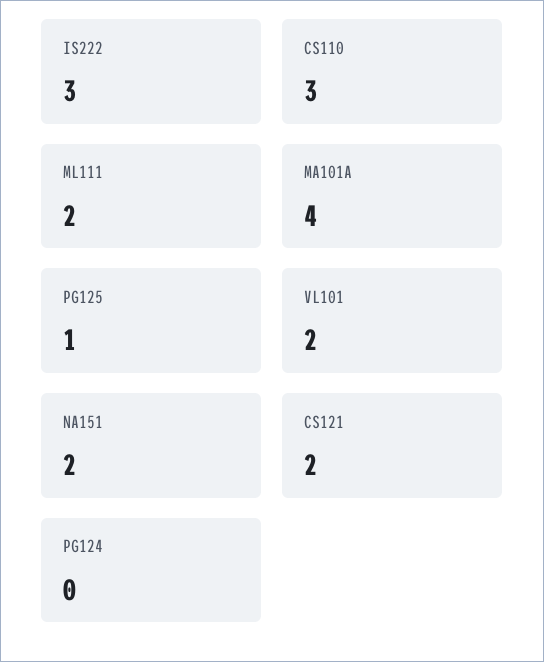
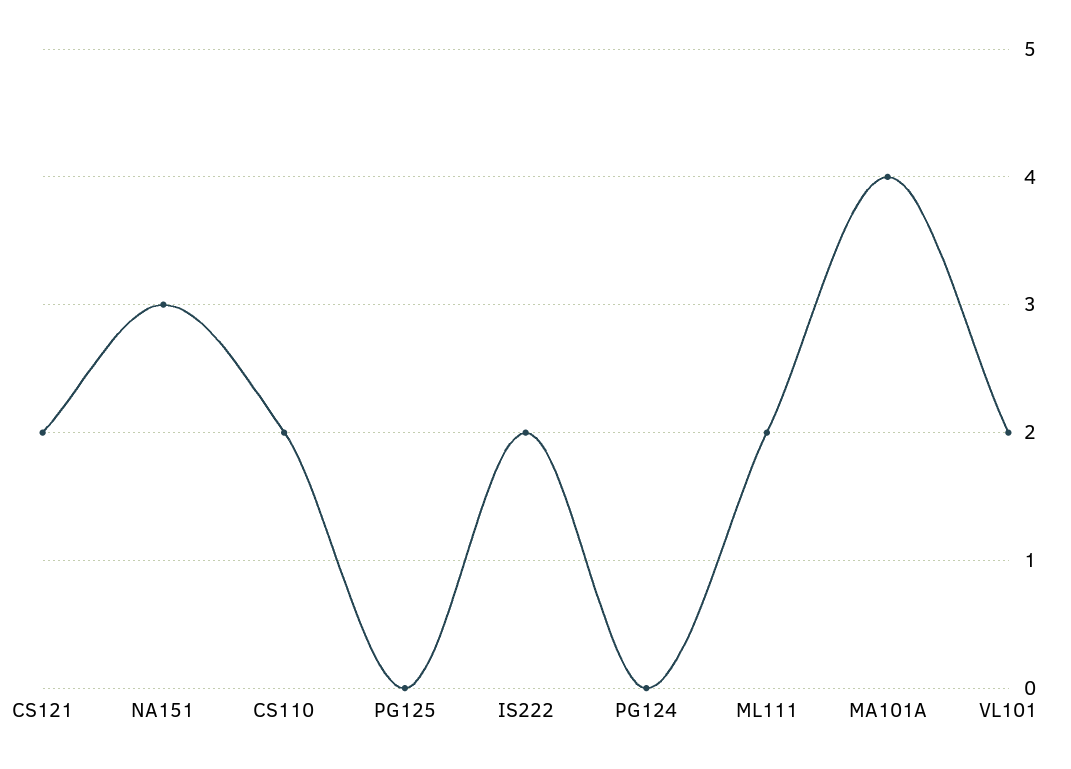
  {
-   "IS222": 3,
+   "IS222": 2,
-   "CS110": 3,
+   "CS110": 2,
    "ML111": 2,
    "MA101A": 4,
-   "PG125": 1,
+   "PG125": 0,
    "VL101": 2,
-   "NA151": 2,
+   "NA151": 3,
    "CS121": 2,
    "PG124": 0
  }

